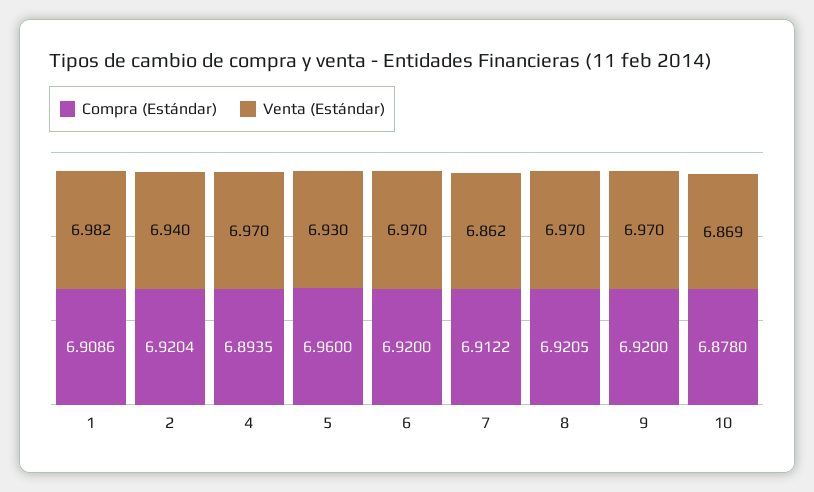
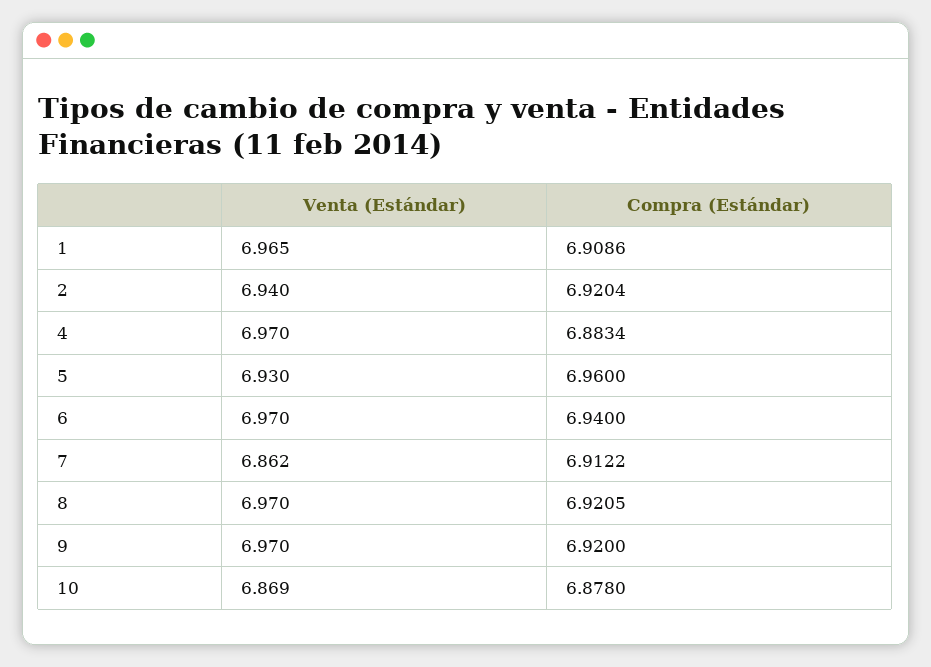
  {
    "Compra (Estándar)": {
      "1": 6.9086,
      "2": 6.9204,
-     "4": 6.8935,
+     "4": 6.8834,
      "5": 6.96,
-     "6": 6.92,
+     "6": 6.94,
      "7": 6.9122,
      "8": 6.9205,
      "9": 6.92,
      "10": 6.878
    },
    "Venta (Estándar)": {
-     "1": 6.982,
+     "1": 6.965,
      "2": 6.94,
      "4": 6.97,
      "5": 6.93,
      "6": 6.97,
      "7": 6.862,
      "8": 6.97,
      "9": 6.97,
      "10": 6.869
    }
  }

